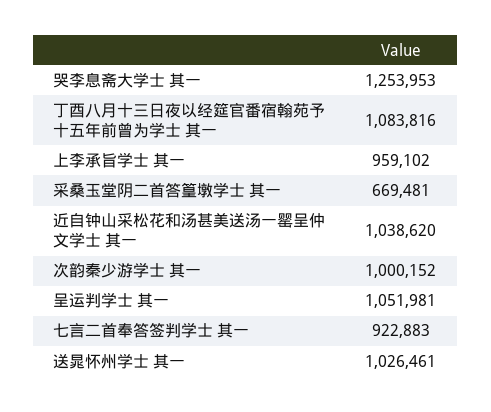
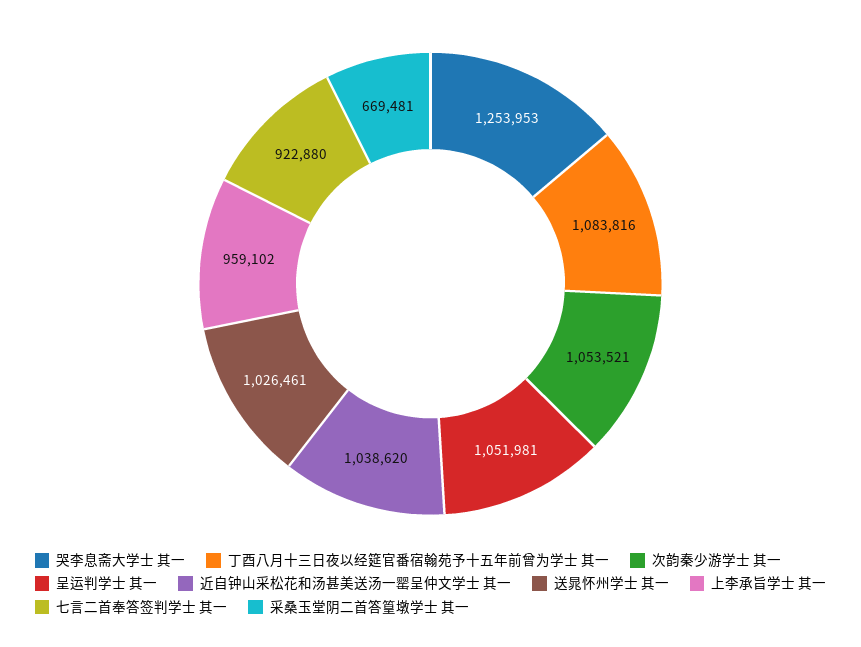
  {
    "哭李息斋大学士 其一": 1253953,
    "丁酉八月十三日夜以经筵官番宿翰苑予十五年前曾为学士 其一": 1083816,
    "上李承旨学士 其一": 959102,
    "采桑玉堂阴二首答篁墩学士 其一": 669481,
    "近自钟山采松花和汤甚美送汤一罂呈仲文学士 其一": 1038620,
-   "次韵秦少游学士 其一": 1000152,
+   "次韵秦少游学士 其一": 1053521,
    "呈运判学士 其一": 1051981,
-   "七言二首奉答签判学士 其一": 922883,
+   "七言二首奉答签判学士 其一": 922880,
    "送晁怀州学士 其一": 1026461
  }

